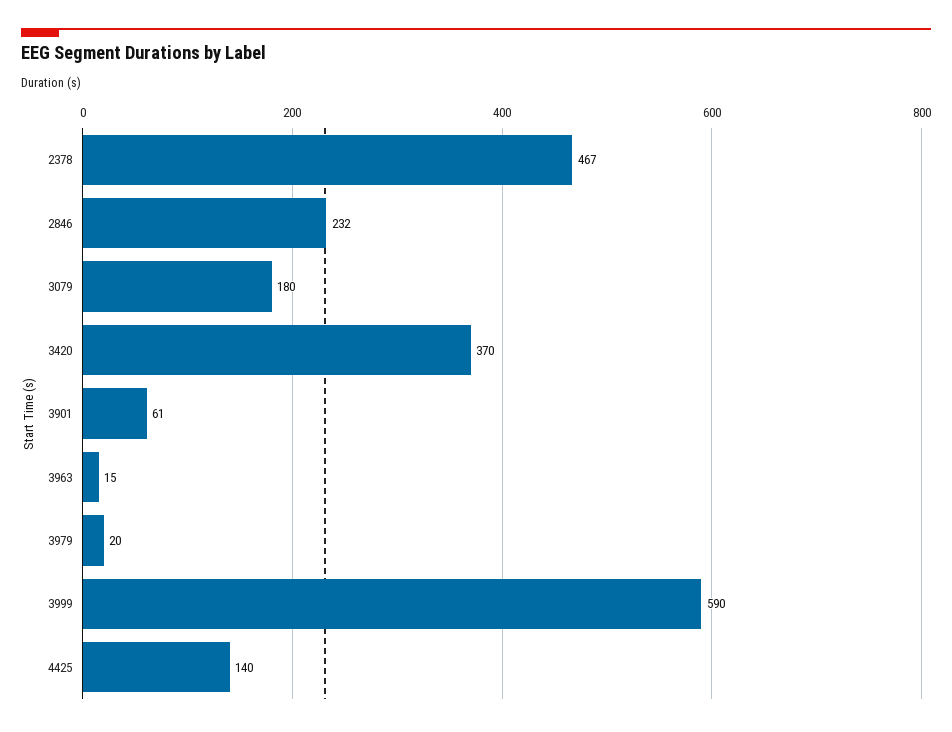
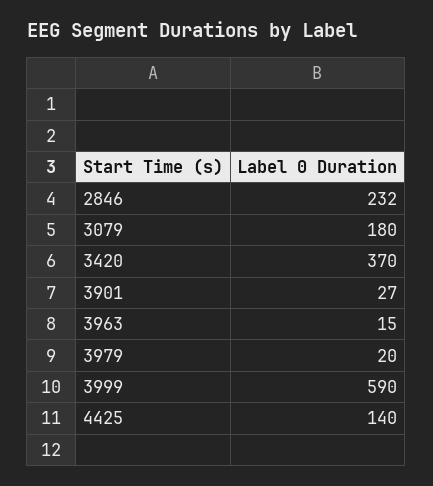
  {
-   "2378": 467,
    "2846": 232,
    "3079": 180,
    "3420": 370,
-   "3901": 61,
+   "3901": 27,
    "3963": 15,
    "3979": 20,
    "3999": 590,
    "4425": 140
  }

